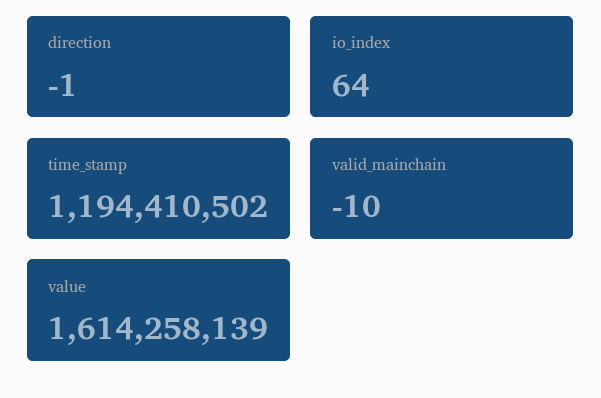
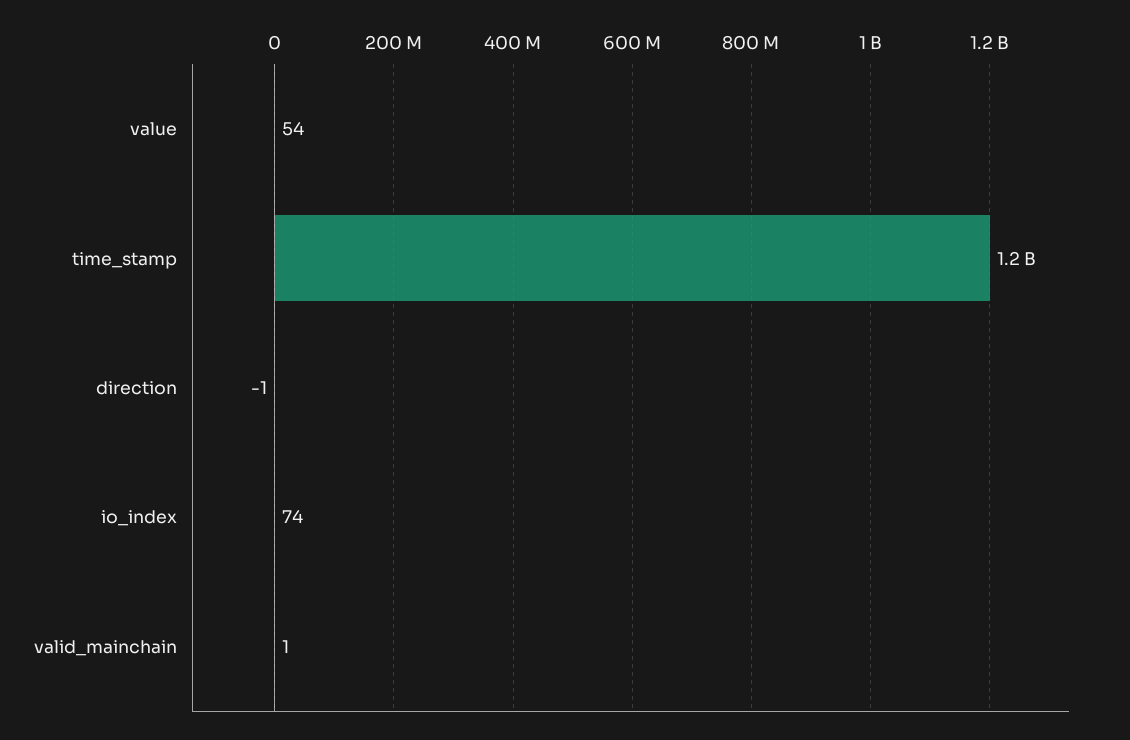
  {
    "direction": -1,
-   "io_index": 64,
+   "io_index": 74,
    "time_stamp": 1194410502,
-   "valid_mainchain": -10,
+   "valid_mainchain": 1,
-   "value": 1614258139
+   "value": 54
  }

